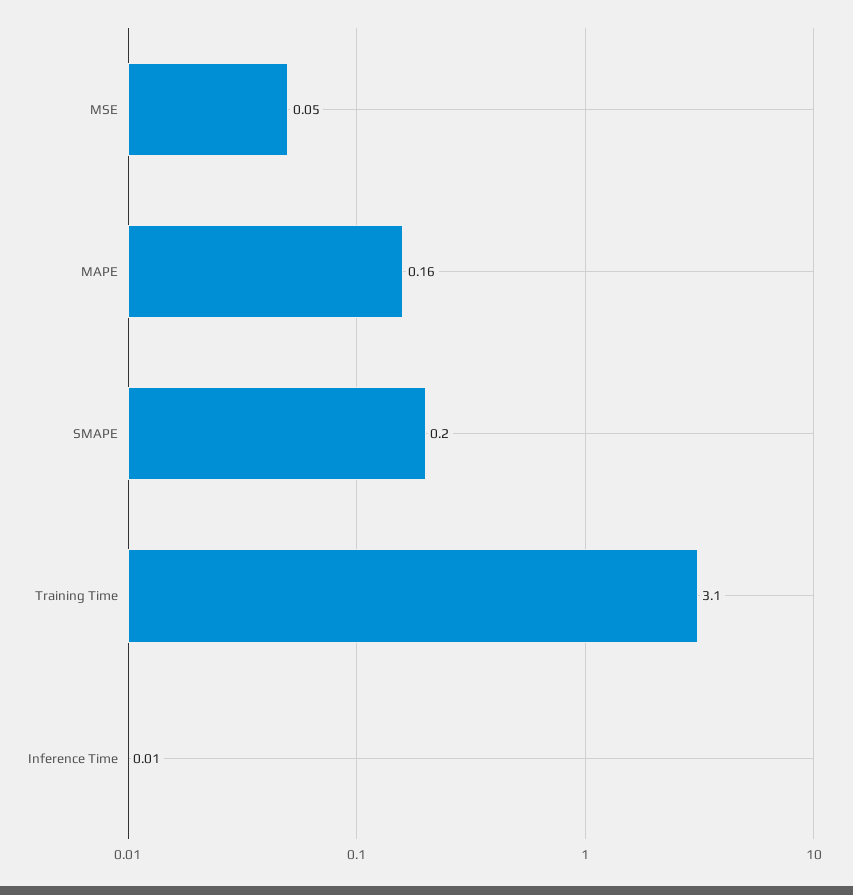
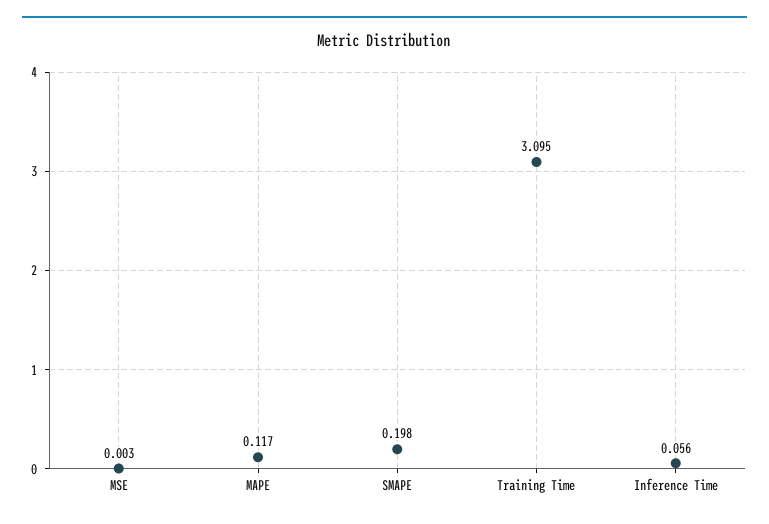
  {
-   "MSE": 0.05,
+   "MSE": 0.003,
-   "MAPE": 0.16,
+   "MAPE": 0.117,
    "SMAPE": 0.198,
    "Training Time": 3.095,
-   "Inference Time": 0.01
+   "Inference Time": 0.056
  }

